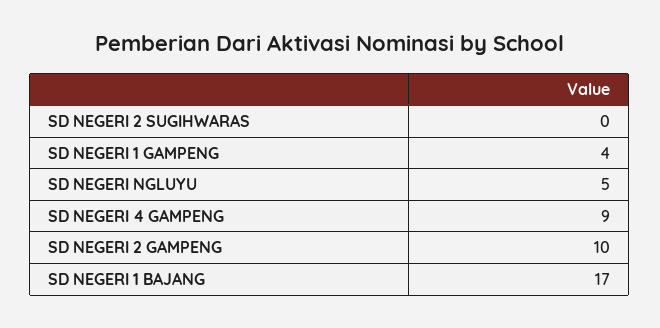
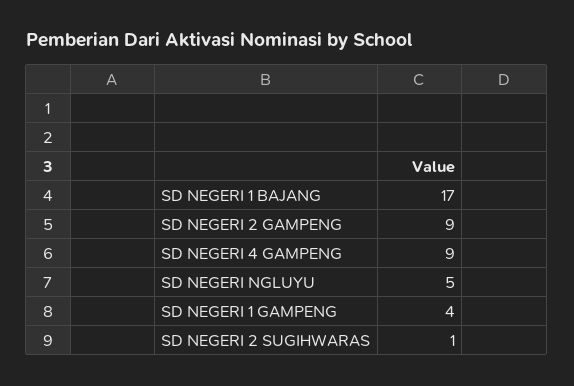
  {
-   "SD NEGERI 2 SUGIHWARAS": 0,
+   "SD NEGERI 2 SUGIHWARAS": 1,
    "SD NEGERI 1 GAMPENG": 4,
    "SD NEGERI NGLUYU": 5,
    "SD NEGERI 4 GAMPENG": 9,
-   "SD NEGERI 2 GAMPENG": 10,
+   "SD NEGERI 2 GAMPENG": 9,
    "SD NEGERI 1 BAJANG": 17
  }

